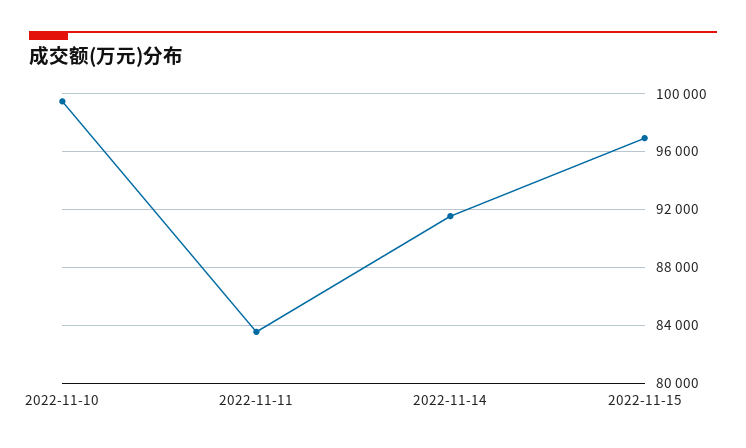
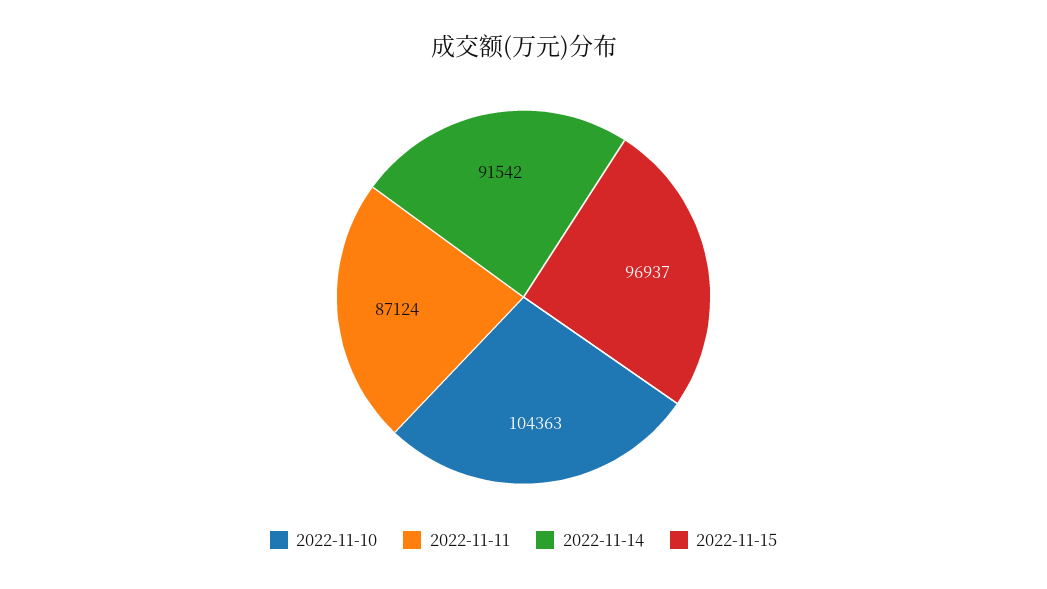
  {
-   "2022-11-10": 99500,
+   "2022-11-10": 104363,
-   "2022-11-11": 83500,
+   "2022-11-11": 87124,
    "2022-11-14": 91542,
    "2022-11-15": 96937
  }

